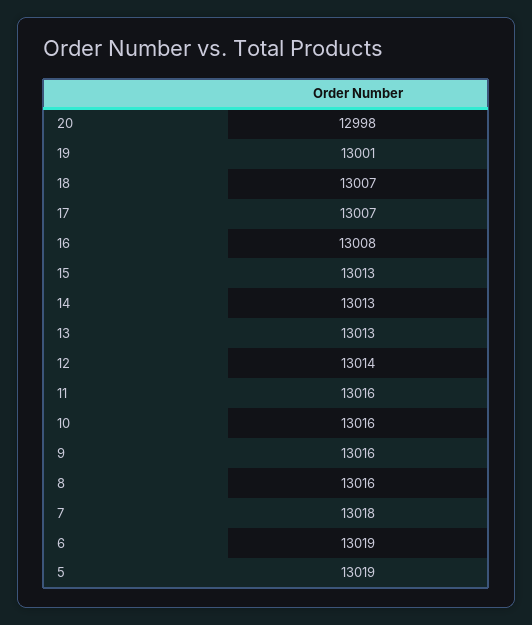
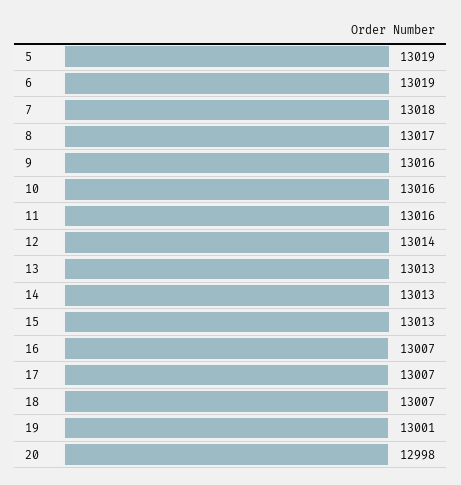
  {
    "20": 12998,
    "19": 13001,
    "18": 13007,
    "17": 13007,
-   "16": 13008,
+   "16": 13007,
    "15": 13013,
    "14": 13013,
    "13": 13013,
    "12": 13014,
    "11": 13016,
    "10": 13016,
    "9": 13016,
-   "8": 13016,
+   "8": 13017,
    "7": 13018,
    "6": 13019,
    "5": 13019
  }

